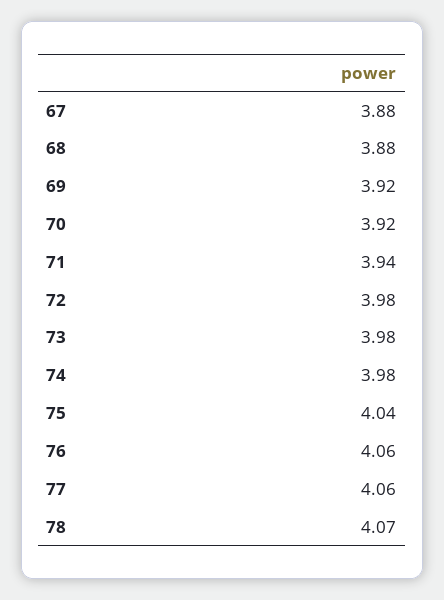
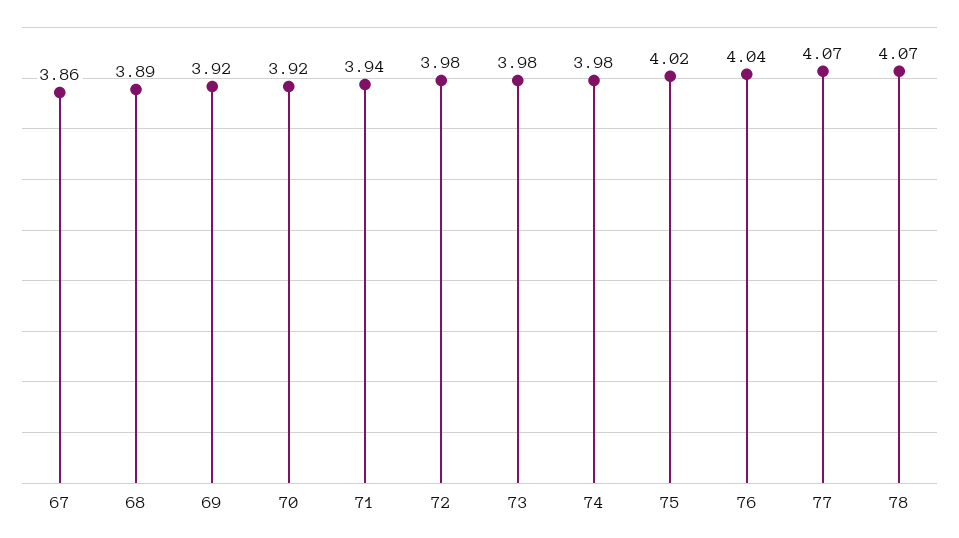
  {
-   "67": 3.88,
+   "67": 3.86,
-   "68": 3.88,
+   "68": 3.89,
    "69": 3.92,
    "70": 3.92,
    "71": 3.94,
    "72": 3.98,
    "73": 3.98,
    "74": 3.98,
-   "75": 4.04,
+   "75": 4.02,
-   "76": 4.06,
+   "76": 4.04,
-   "77": 4.06,
+   "77": 4.07,
    "78": 4.07
  }

